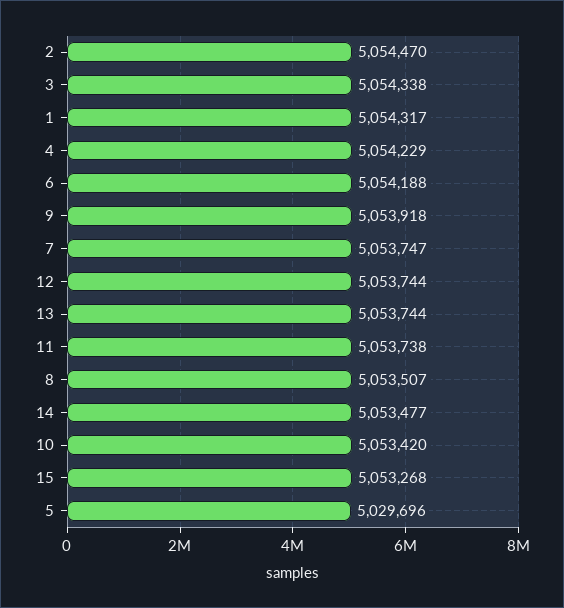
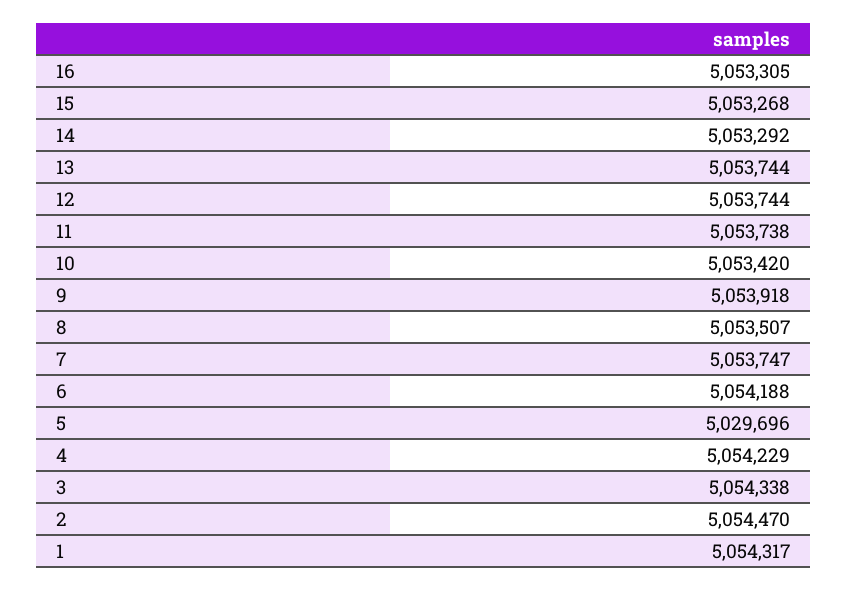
  {
    "2": 5054470,
    "3": 5054338,
    "1": 5054317,
    "4": 5054229,
    "6": 5054188,
    "9": 5053918,
    "7": 5053747,
    "12": 5053744,
    "13": 5053744,
    "11": 5053738,
    "8": 5053507,
-   "14": 5053477,
+   "14": 5053292,
    "10": 5053420,
    "15": 5053268,
-   "5": 5029696
+   "5": 5029696,
+   "16": 5053305
  }

